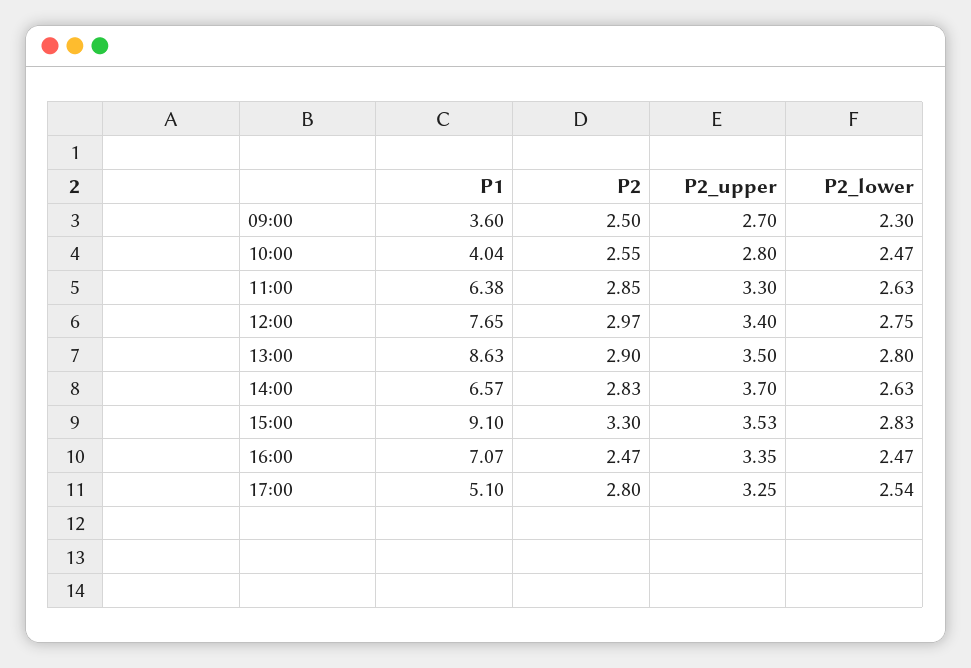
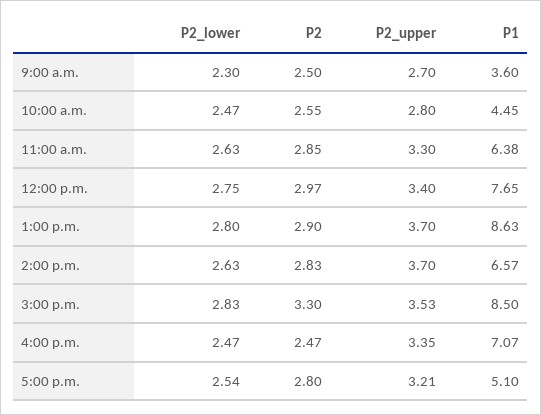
  {
    "P1": {
      "09:00": 3.6,
-     "10:00": 4.04,
+     "10:00": 4.45,
      "11:00": 6.38,
      "12:00": 7.65,
      "13:00": 8.63,
      "14:00": 6.57,
-     "15:00": 9.1,
+     "15:00": 8.5,
      "16:00": 7.07,
      "17:00": 5.1
    },
    "P2": {
      "09:00": 2.5,
      "10:00": 2.55,
      "11:00": 2.85,
      "12:00": 2.97,
      "13:00": 2.9,
      "14:00": 2.83,
      "15:00": 3.3,
      "16:00": 2.47,
      "17:00": 2.8
    },
    "P2_upper": {
      "09:00": 2.7,
      "10:00": 2.8,
      "11:00": 3.3,
      "12:00": 3.4,
-     "13:00": 3.5,
+     "13:00": 3.7,
      "14:00": 3.7,
      "15:00": 3.53,
      "16:00": 3.35,
-     "17:00": 3.25
+     "17:00": 3.21
    },
    "P2_lower": {
      "09:00": 2.3,
      "10:00": 2.47,
      "11:00": 2.63,
      "12:00": 2.75,
      "13:00": 2.8,
      "14:00": 2.63,
      "15:00": 2.83,
      "16:00": 2.47,
      "17:00": 2.54
    }
  }

